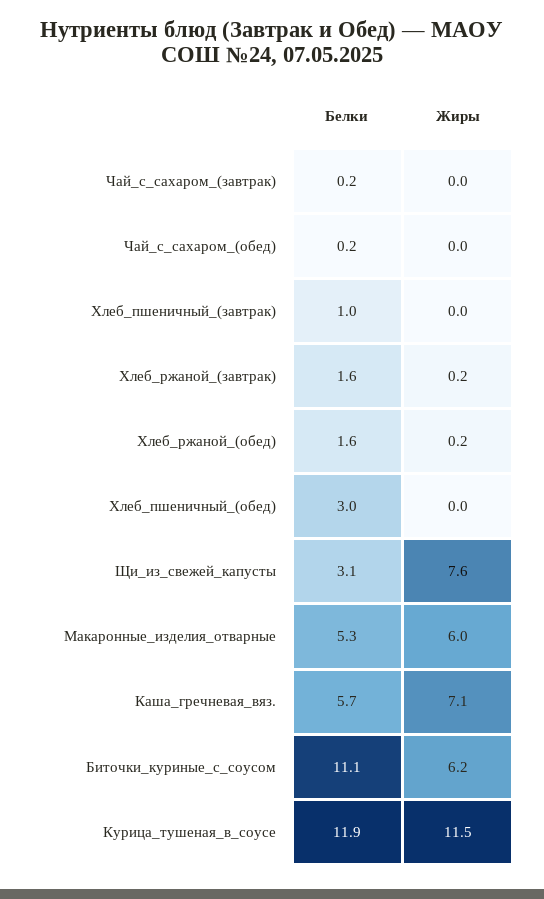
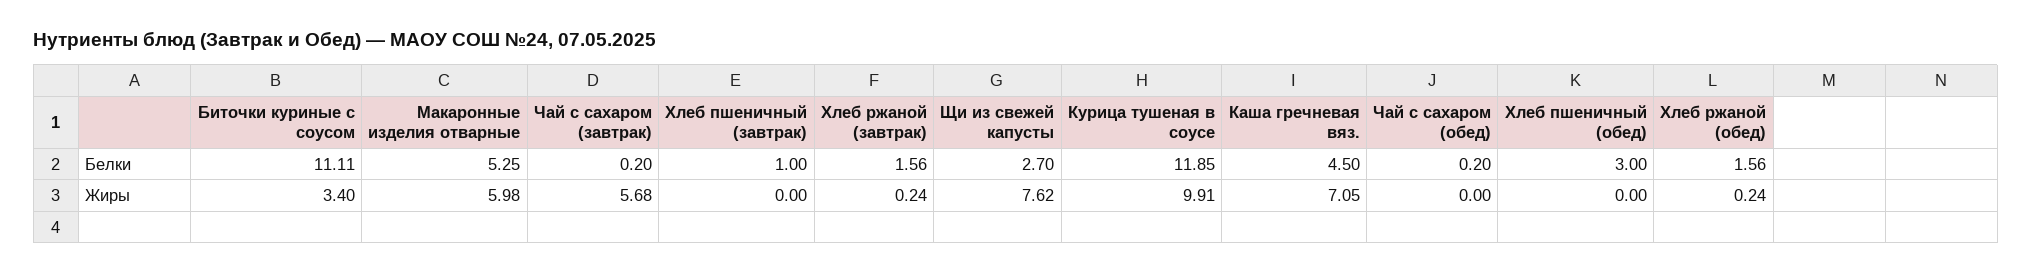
  {
    "Белки": {
      "Чай_с_сахаром_(завтрак)": 0.2,
      "Чай_с_сахаром_(обед)": 0.2,
      "Хлеб_пшеничный_(завтрак)": 1,
      "Хлеб_ржаной_(завтрак)": 1.56,
      "Хлеб_ржаной_(обед)": 1.56,
      "Хлеб_пшеничный_(обед)": 3,
-     "Щи_из_свежей_капусты": 3.1,
+     "Щи_из_свежей_капусты": 2.7,
      "Макаронные_изделия_отварные": 5.25,
-     "Каша_гречневая_вяз.": 5.7,
+     "Каша_гречневая_вяз.": 4.5,
      "Биточки_куриные_с_соусом": 11.11,
      "Курица_тушеная_в_соусе": 11.85
    },
    "Жиры": {
-     "Чай_с_сахаром_(завтрак)": 0,
+     "Чай_с_сахаром_(завтрак)": 5.68,
      "Чай_с_сахаром_(обед)": 0,
      "Хлеб_пшеничный_(завтрак)": 0,
      "Хлеб_ржаной_(завтрак)": 0.24,
      "Хлеб_ржаной_(обед)": 0.24,
      "Хлеб_пшеничный_(обед)": 0,
      "Щи_из_свежей_капусты": 7.62,
      "Макаронные_изделия_отварные": 5.98,
      "Каша_гречневая_вяз.": 7.05,
-     "Биточки_куриные_с_соусом": 6.2,
+     "Биточки_куриные_с_соусом": 3.4,
-     "Курица_тушеная_в_соусе": 11.5
+     "Курица_тушеная_в_соусе": 9.91
    }
  }

